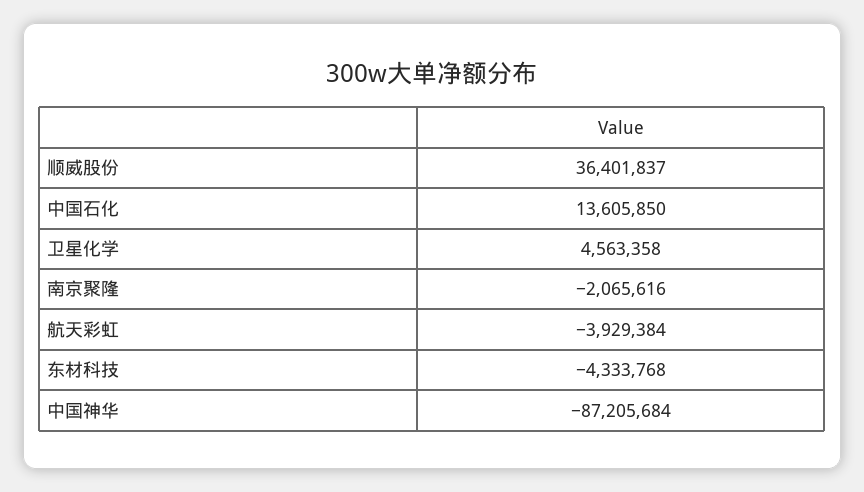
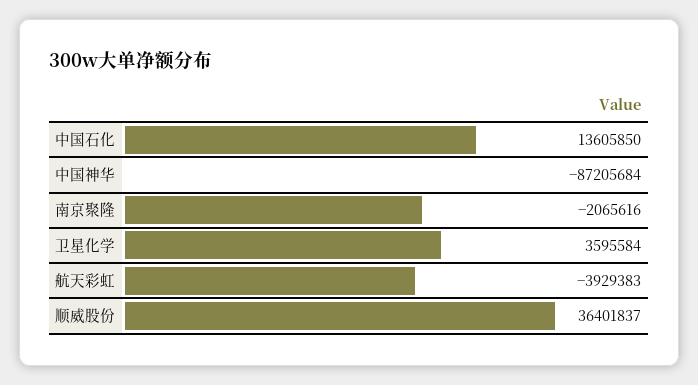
  {
    "顺威股份": 36401837,
    "中国石化": 13605850,
-   "卫星化学": 4563358,
+   "卫星化学": 3595584,
    "南京聚隆": -2065616,
-   "航天彩虹": -3929384,
+   "航天彩虹": -3929383,
-   "东材科技": -4333768,
    "中国神华": -87205684
  }

